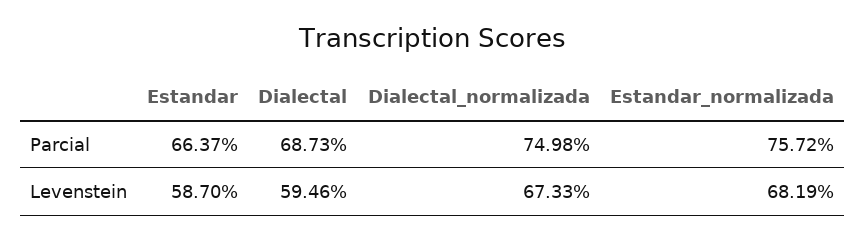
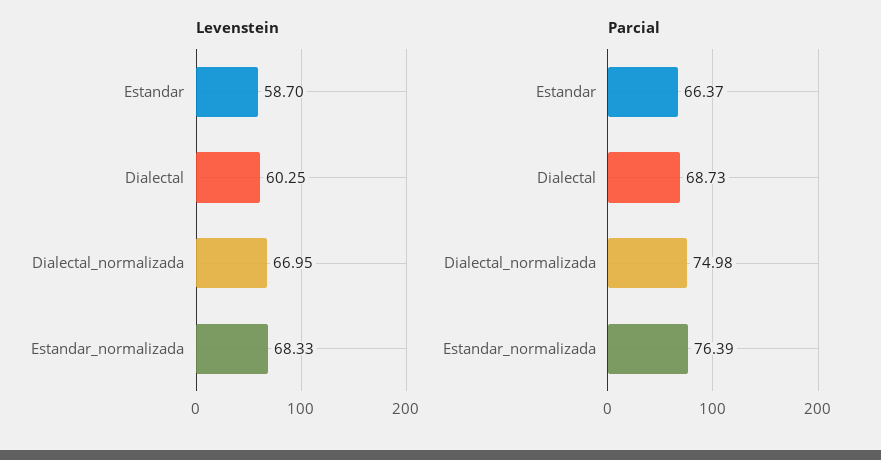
  {
    "Parcial": {
      "Estandar": 66.37,
      "Dialectal": 68.73,
      "Dialectal_normalizada": 74.98,
-     "Estandar_normalizada": 75.72
+     "Estandar_normalizada": 76.39
    },
    "Levenstein": {
      "Estandar": 58.7,
-     "Dialectal": 59.46,
+     "Dialectal": 60.25,
-     "Dialectal_normalizada": 67.33,
+     "Dialectal_normalizada": 66.95,
-     "Estandar_normalizada": 68.19
+     "Estandar_normalizada": 68.33
    }
  }

